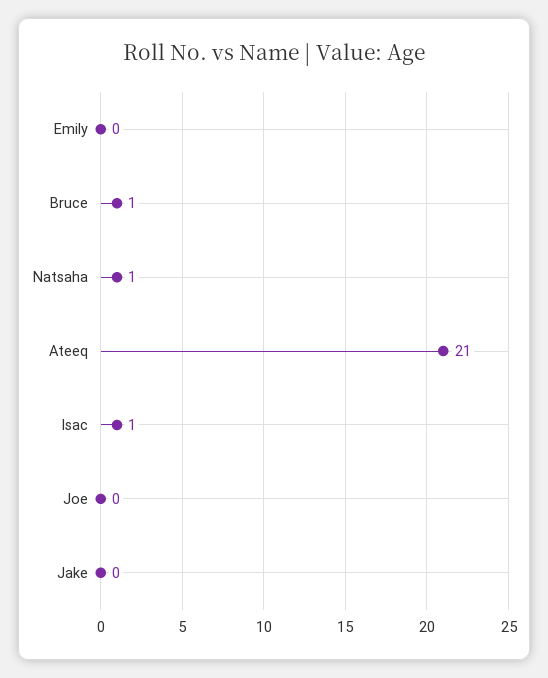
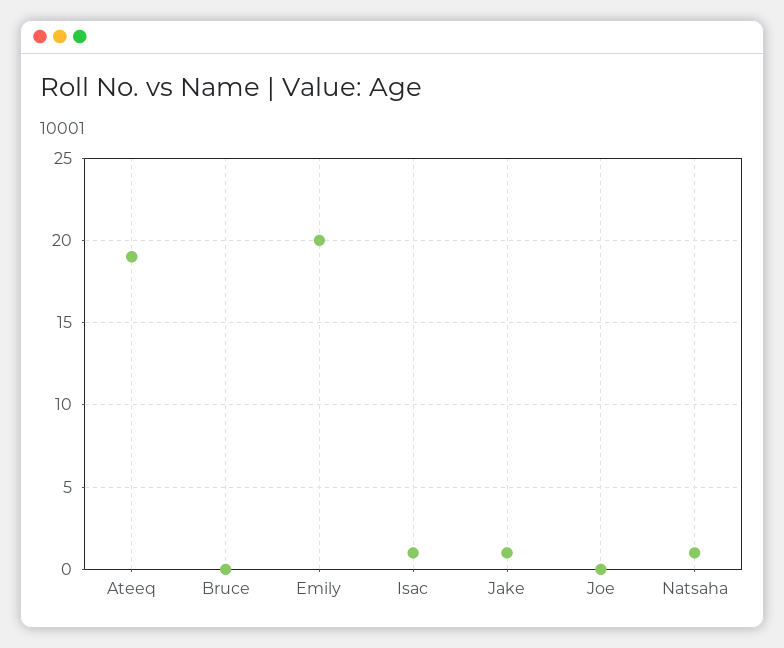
  {
-   "Emily": 0,
+   "Emily": 20,
-   "Bruce": 1,
+   "Bruce": 0,
    "Natsaha": 1,
-   "Ateeq": 21,
+   "Ateeq": 19,
    "Isac": 1,
    "Joe": 0,
-   "Jake": 0
+   "Jake": 1
  }

